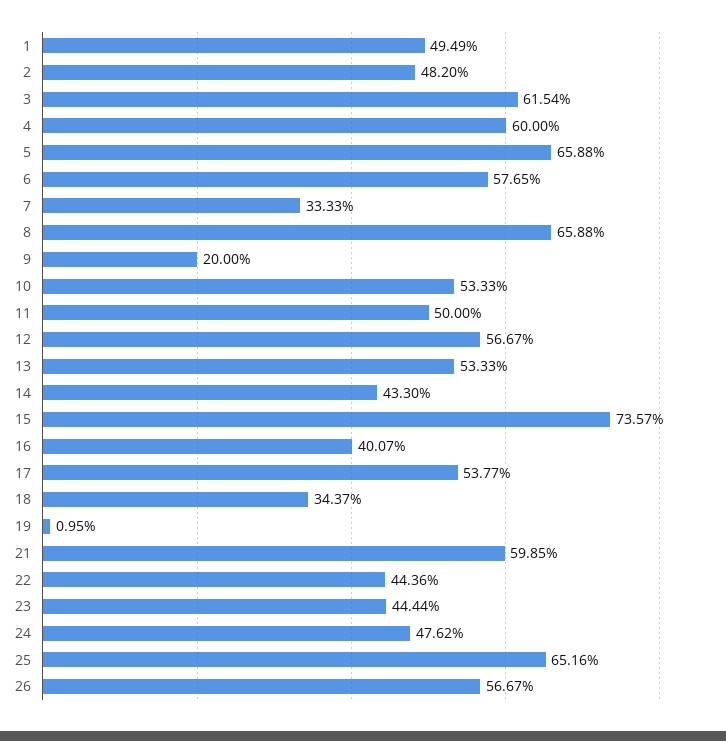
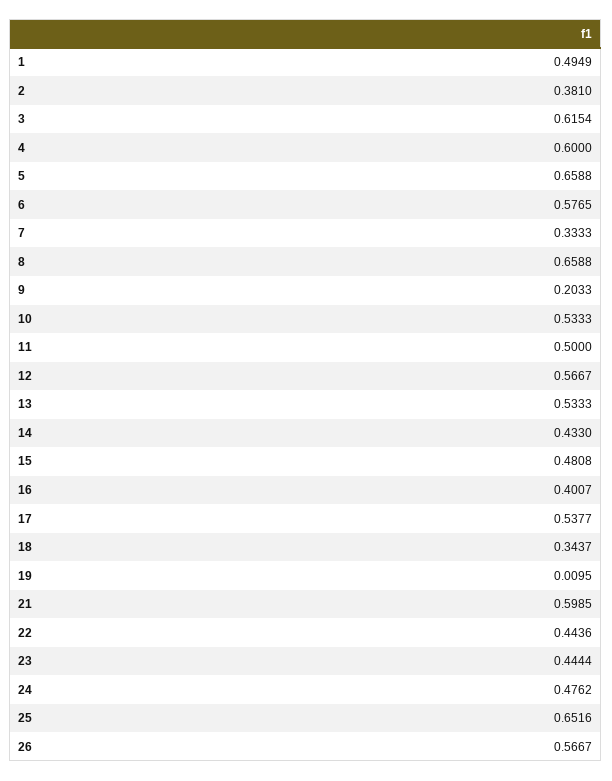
  {
    "1": 0.4949,
-   "2": 0.482,
+   "2": 0.381,
    "3": 0.6154,
    "4": 0.6,
    "5": 0.6588,
    "6": 0.5765,
    "7": 0.3333,
    "8": 0.6588,
-   "9": 0.2,
+   "9": 0.2033,
    "10": 0.5333,
    "11": 0.5,
    "12": 0.5667,
    "13": 0.5333,
    "14": 0.433,
-   "15": 0.7357,
+   "15": 0.4808,
    "16": 0.4007,
    "17": 0.5377,
    "18": 0.3437,
    "19": 0.0095,
    "21": 0.5985,
    "22": 0.4436,
    "23": 0.4444,
    "24": 0.4762,
    "25": 0.6516,
    "26": 0.5667
  }

